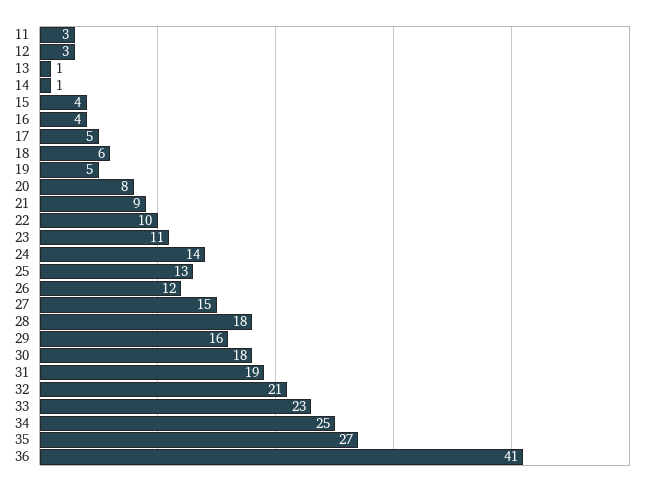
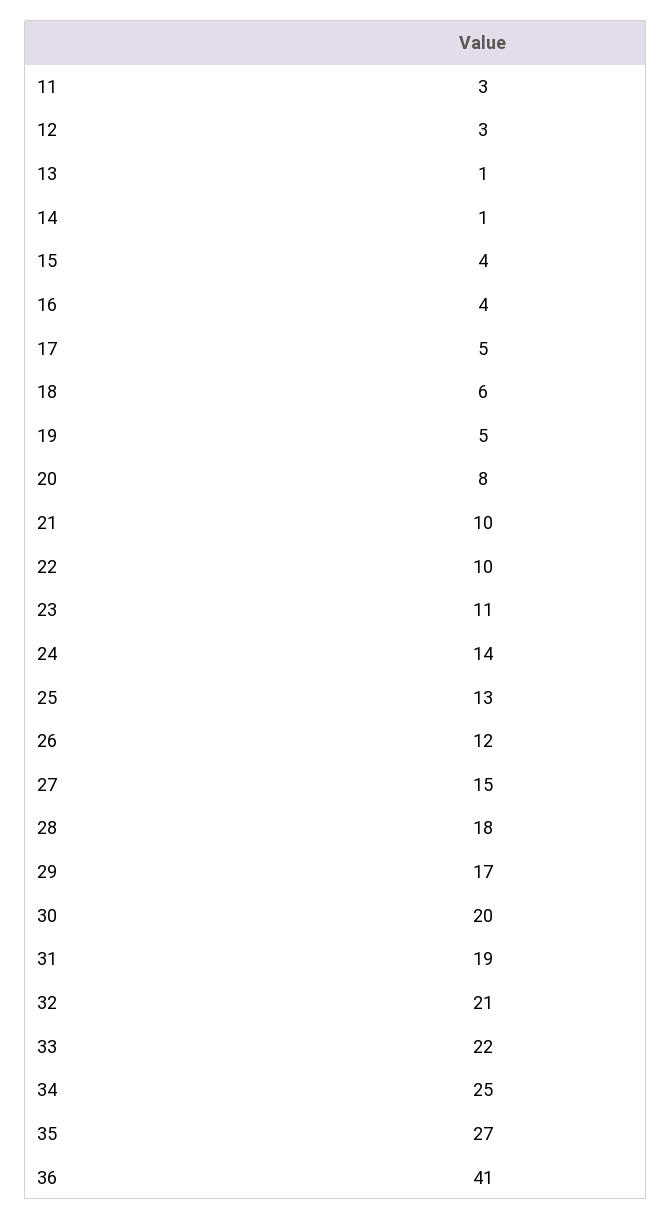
  {
    "11": 3,
    "12": 3,
    "13": 1,
    "14": 1,
    "15": 4,
    "16": 4,
    "17": 5,
    "18": 6,
    "19": 5,
    "20": 8,
-   "21": 9,
+   "21": 10,
    "22": 10,
    "23": 11,
    "24": 14,
    "25": 13,
    "26": 12,
    "27": 15,
    "28": 18,
-   "29": 16,
+   "29": 17,
-   "30": 18,
+   "30": 20,
    "31": 19,
    "32": 21,
-   "33": 23,
+   "33": 22,
    "34": 25,
    "35": 27,
    "36": 41
  }

